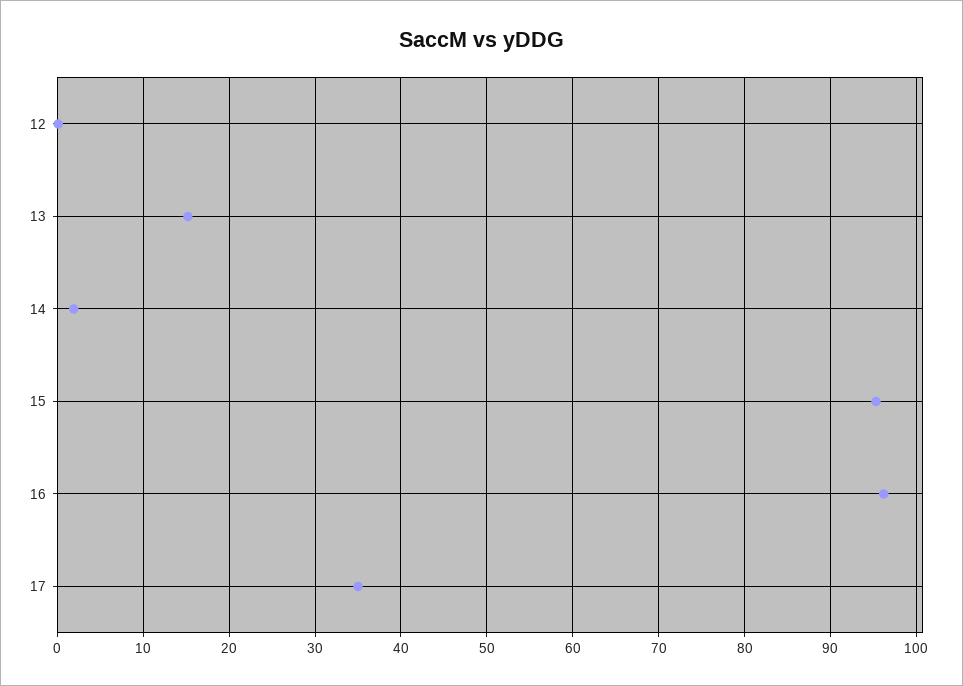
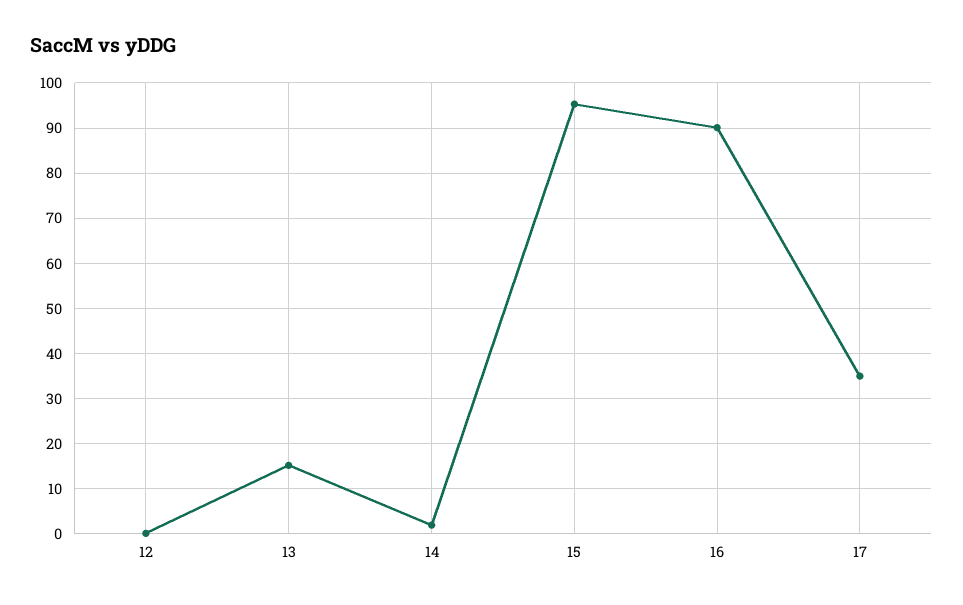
  {
    "12": 0,
    "13": 15,
    "14": 2,
    "15": 95,
-   "16": 96,
+   "16": 90,
    "17": 35
  }

